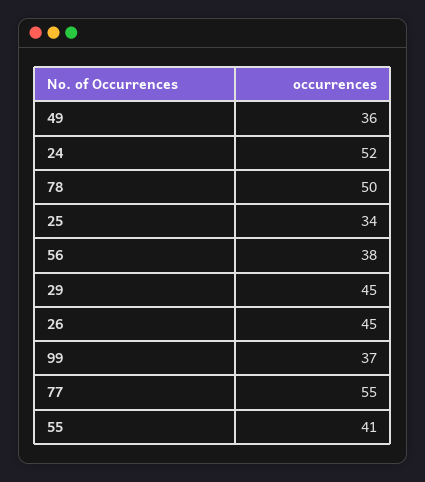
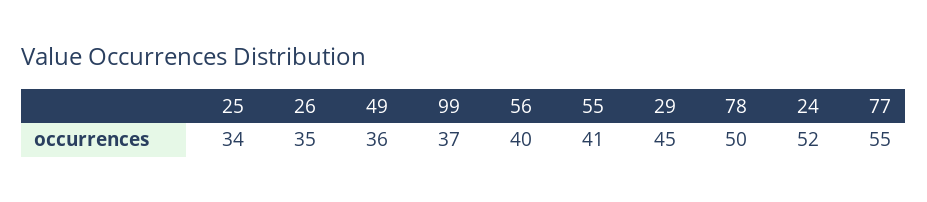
  {
    "49": 36,
    "24": 52,
    "78": 50,
    "25": 34,
-   "56": 38,
+   "56": 40,
    "29": 45,
-   "26": 45,
+   "26": 35,
    "99": 37,
    "77": 55,
    "55": 41
  }

